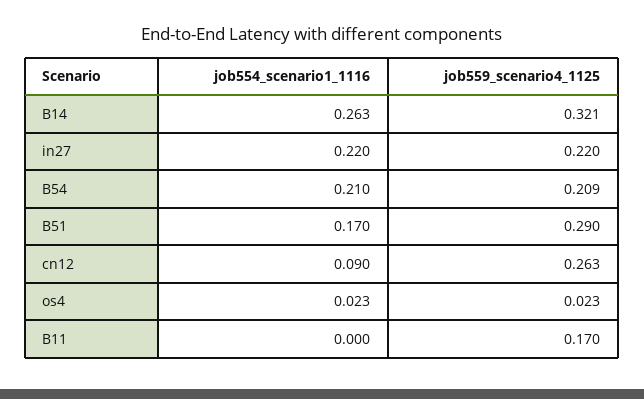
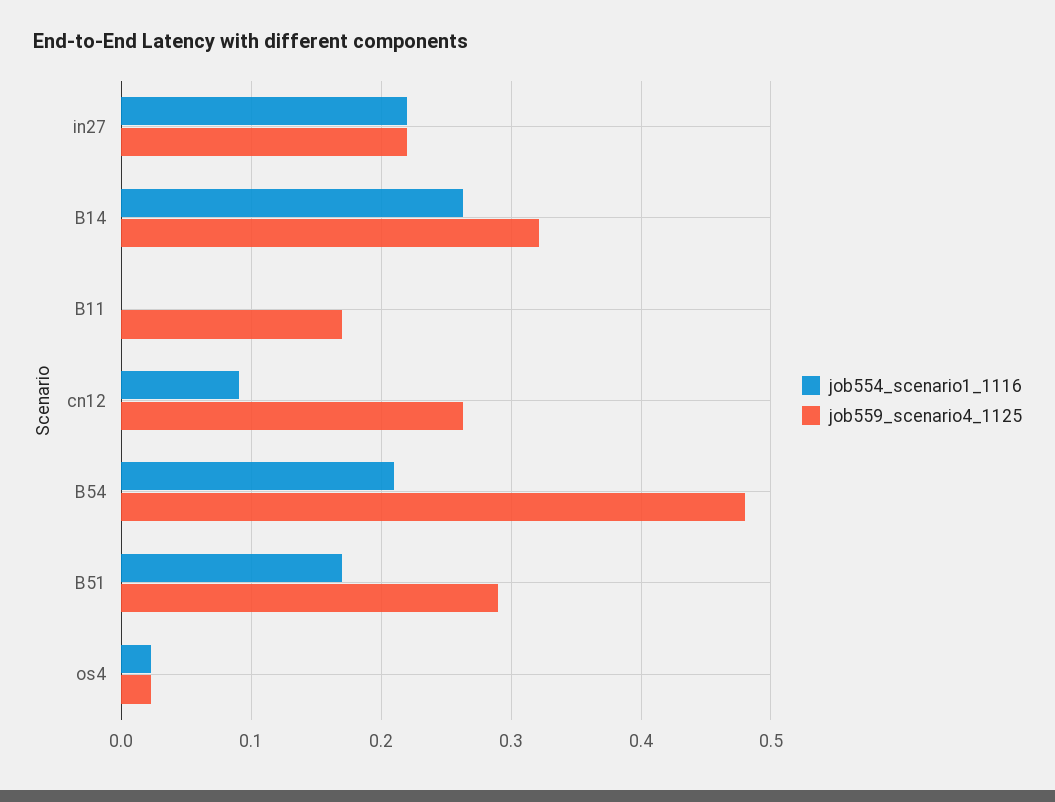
  {
    "job554_scenario1_1116": {
      "B14": 0.263,
      "in27": 0.22,
      "B54": 0.21,
      "B51": 0.17,
      "cn12": 0.09,
      "os4": 0.023,
      "B11": 0
    },
    "job559_scenario4_1125": {
      "B14": 0.321,
      "in27": 0.22,
-     "B54": 0.209,
+     "B54": 0.48,
      "B51": 0.29,
      "cn12": 0.263,
      "os4": 0.023,
      "B11": 0.17
    }
  }

